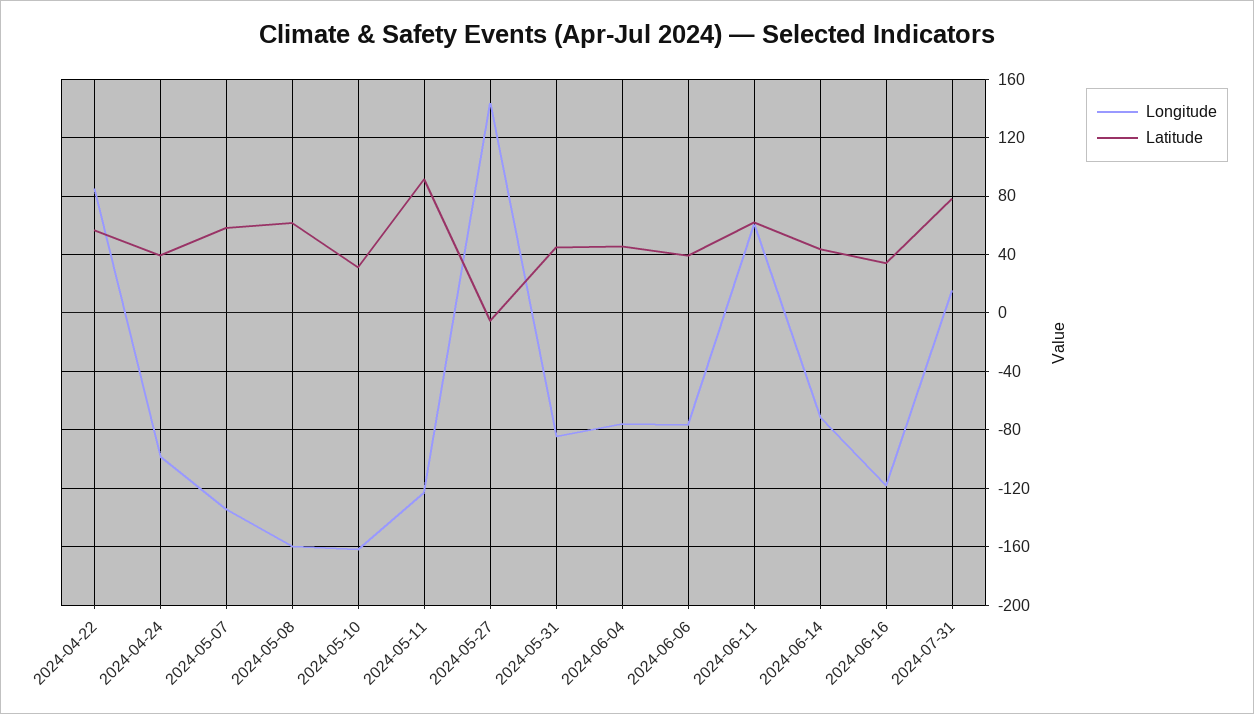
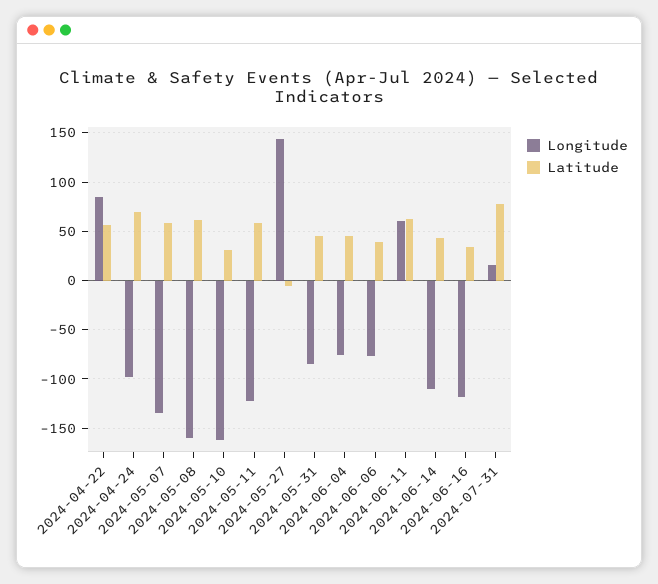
  {
    "Longitude": {
      "2024-04-22": 85,
      "2024-04-24": -100,
      "2024-05-07": -135,
      "2024-05-08": -160,
      "2024-05-10": -160,
      "2024-05-11": -125,
      "2024-05-27": 145,
      "2024-05-31": -85,
      "2024-06-04": -75,
      "2024-06-06": -75,
      "2024-06-11": 60,
-     "2024-06-14": -70,
+     "2024-06-14": -110,
      "2024-06-16": -120,
      "2024-07-31": 15
    },
    "Latitude": {
      "2024-04-22": 55,
-     "2024-04-24": 40,
+     "2024-04-24": 70,
      "2024-05-07": 60,
      "2024-05-08": 60,
      "2024-05-10": 30,
-     "2024-05-11": 90,
+     "2024-05-11": 60,
      "2024-05-27": -5,
      "2024-05-31": 45,
      "2024-06-04": 45,
      "2024-06-06": 40,
      "2024-06-11": 60,
      "2024-06-14": 45,
      "2024-06-16": 35,
      "2024-07-31": 80
    }
  }

